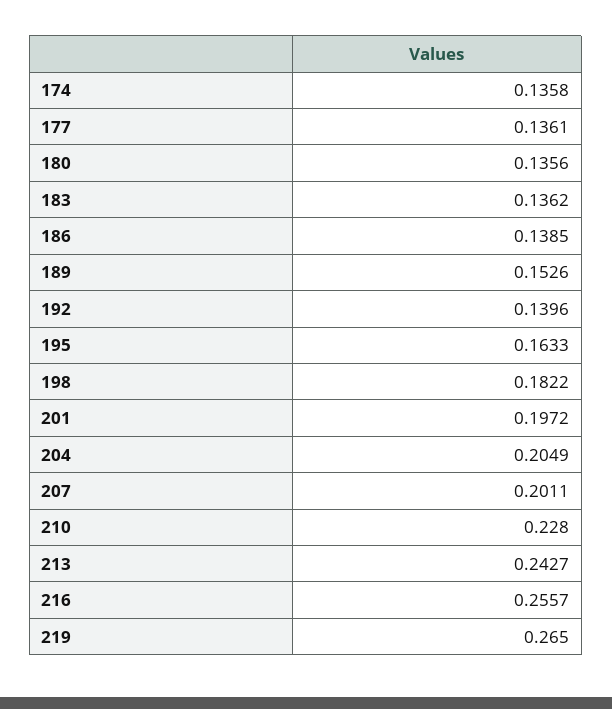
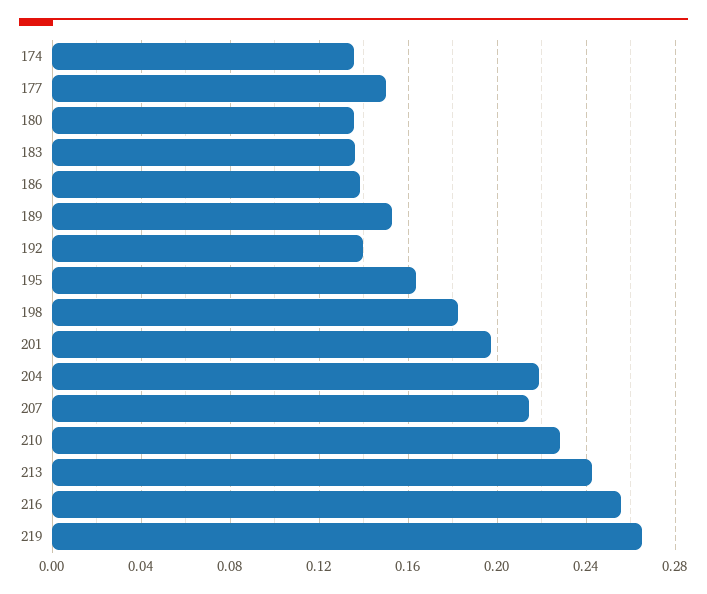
  {
    "174": 0.1358,
-   "177": 0.1361,
+   "177": 0.15,
    "180": 0.1356,
    "183": 0.1362,
    "186": 0.1385,
    "189": 0.1526,
    "192": 0.1396,
    "195": 0.1633,
    "198": 0.1822,
    "201": 0.1972,
-   "204": 0.2049,
+   "204": 0.22,
-   "207": 0.2011,
+   "207": 0.215,
    "210": 0.228,
    "213": 0.2427,
    "216": 0.2557,
    "219": 0.265
  }

